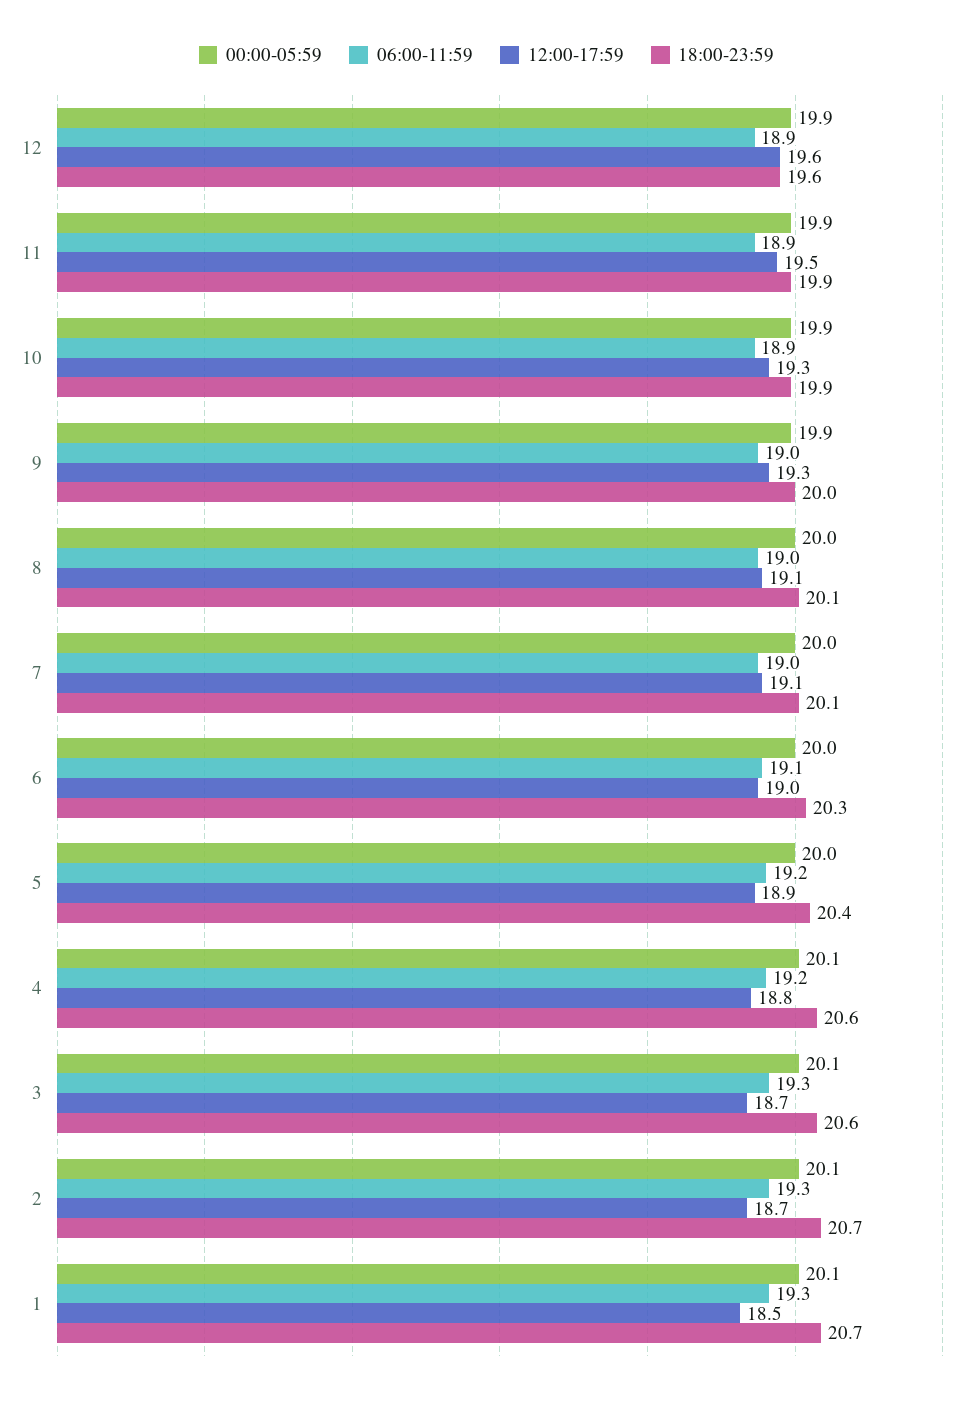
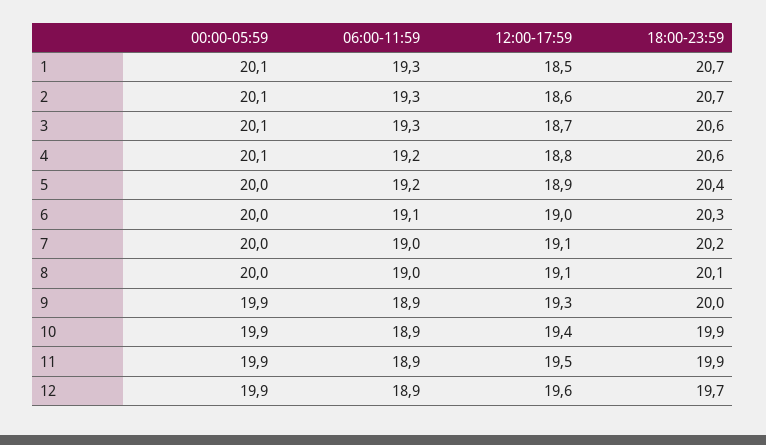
  {
    "00:00-05:59": {
      "12": 19.9,
      "11": 19.9,
      "10": 19.9,
      "9": 19.9,
      "8": 20,
      "7": 20,
      "6": 20,
      "5": 20,
      "4": 20.1,
      "3": 20.1,
      "2": 20.1,
      "1": 20.1
    },
    "06:00-11:59": {
      "12": 18.9,
      "11": 18.9,
      "10": 18.9,
-     "9": 19,
+     "9": 18.9,
      "8": 19,
      "7": 19,
      "6": 19.1,
      "5": 19.2,
      "4": 19.2,
      "3": 19.3,
      "2": 19.3,
      "1": 19.3
    },
    "12:00-17:59": {
      "12": 19.6,
      "11": 19.5,
-     "10": 19.3,
+     "10": 19.4,
      "9": 19.3,
      "8": 19.1,
      "7": 19.1,
      "6": 19,
      "5": 18.9,
      "4": 18.8,
      "3": 18.7,
-     "2": 18.7,
+     "2": 18.6,
      "1": 18.5
    },
    "18:00-23:59": {
-     "12": 19.6,
+     "12": 19.7,
      "11": 19.9,
      "10": 19.9,
      "9": 20,
      "8": 20.1,
-     "7": 20.1,
+     "7": 20.2,
      "6": 20.3,
      "5": 20.4,
      "4": 20.6,
      "3": 20.6,
      "2": 20.7,
      "1": 20.7
    }
  }

